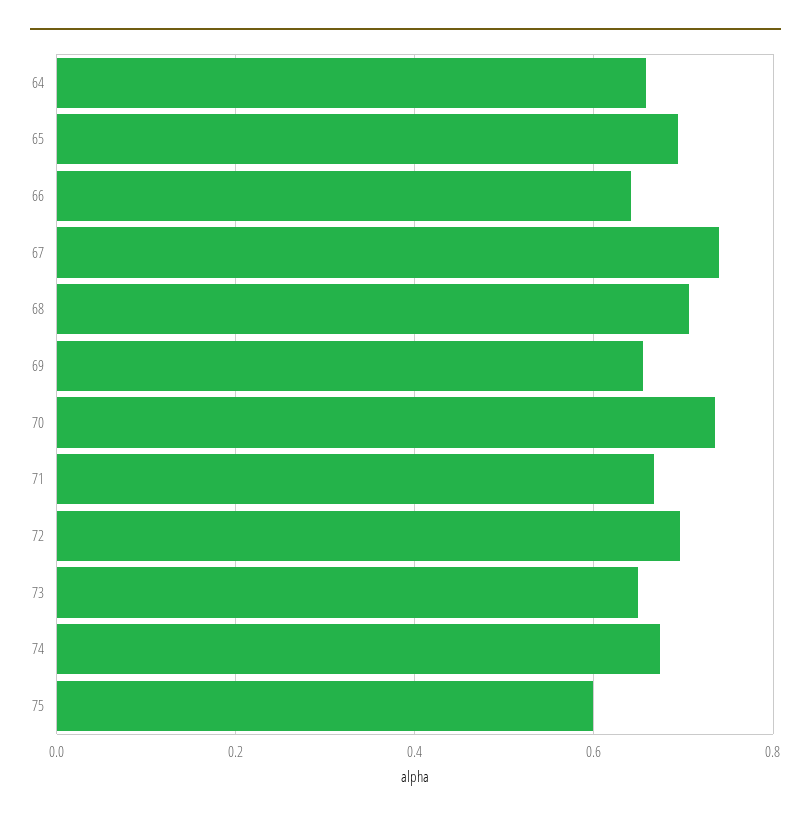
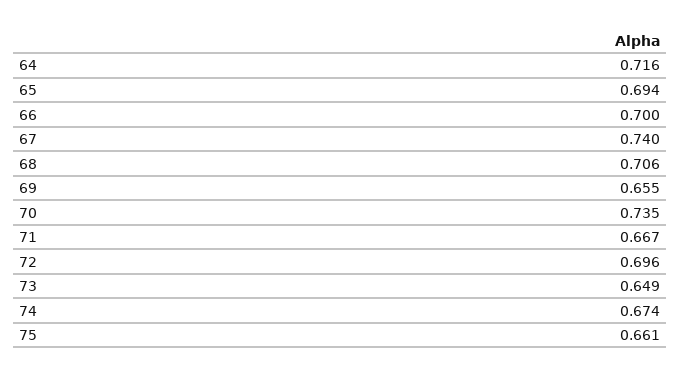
  {
-   "64": 0.66,
+   "64": 0.716,
    "65": 0.694,
-   "66": 0.64,
+   "66": 0.7,
    "67": 0.74,
    "68": 0.706,
    "69": 0.655,
    "70": 0.735,
    "71": 0.667,
    "72": 0.696,
    "73": 0.649,
    "74": 0.674,
-   "75": 0.6
+   "75": 0.661
  }

